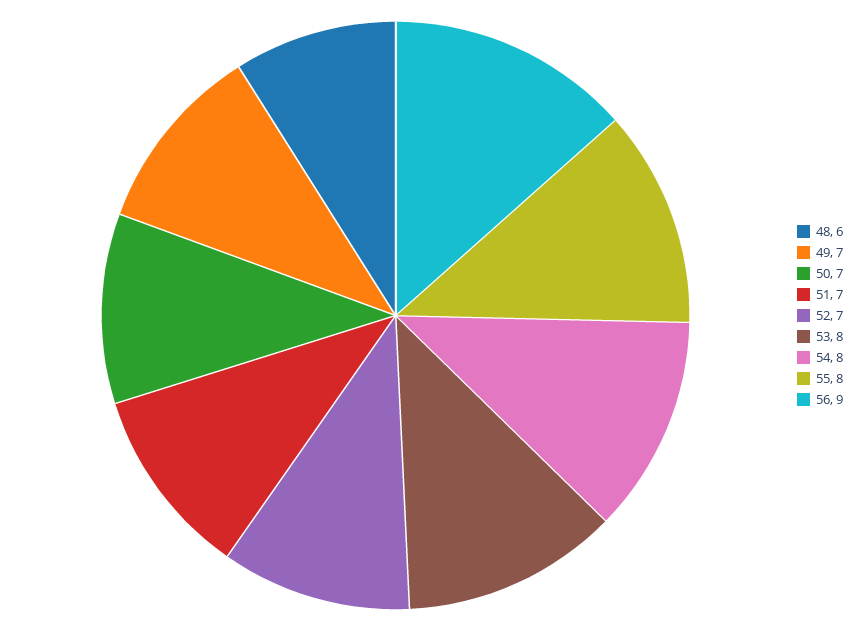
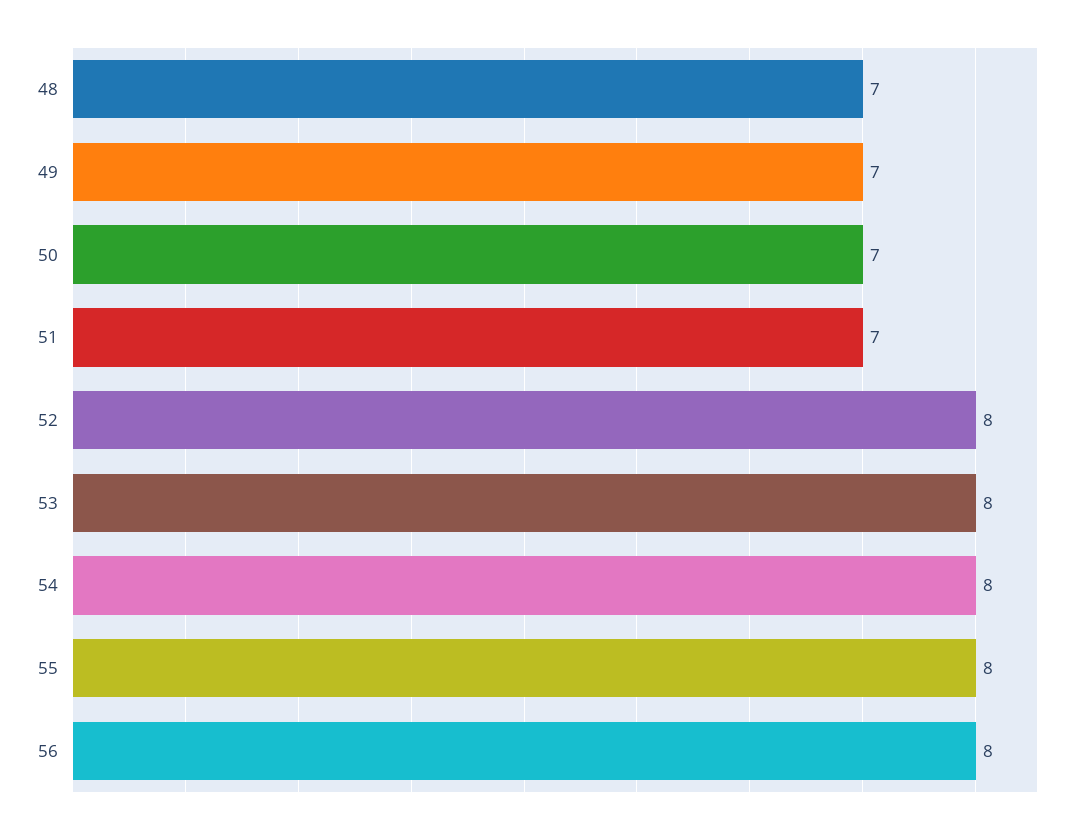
  {
-   "48": 6,
+   "48": 7,
    "49": 7,
    "50": 7,
    "51": 7,
-   "52": 7,
+   "52": 8,
    "53": 8,
    "54": 8,
    "55": 8,
-   "56": 9
+   "56": 8
  }

